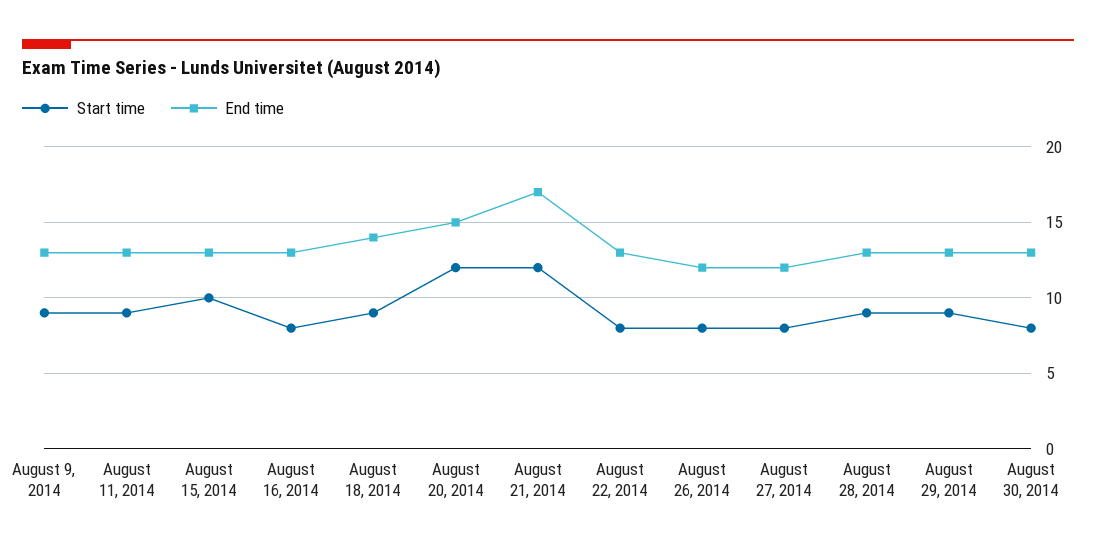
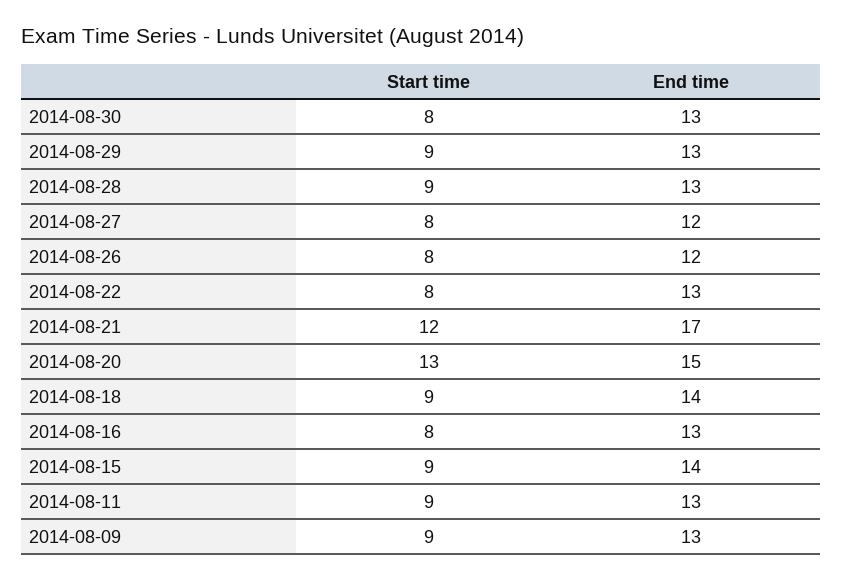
  {
    "Start time": {
      "August 9, 2014": 9,
      "August 11, 2014": 9,
-     "August 15, 2014": 10,
+     "August 15, 2014": 9,
      "August 16, 2014": 8,
      "August 18, 2014": 9,
-     "August 20, 2014": 12,
+     "August 20, 2014": 13,
      "August 21, 2014": 12,
      "August 22, 2014": 8,
      "August 26, 2014": 8,
      "August 27, 2014": 8,
      "August 28, 2014": 9,
      "August 29, 2014": 9,
      "August 30, 2014": 8
    },
    "End time": {
      "August 9, 2014": 13,
      "August 11, 2014": 13,
-     "August 15, 2014": 13,
+     "August 15, 2014": 14,
      "August 16, 2014": 13,
      "August 18, 2014": 14,
      "August 20, 2014": 15,
      "August 21, 2014": 17,
      "August 22, 2014": 13,
      "August 26, 2014": 12,
      "August 27, 2014": 12,
      "August 28, 2014": 13,
      "August 29, 2014": 13,
      "August 30, 2014": 13
    }
  }

